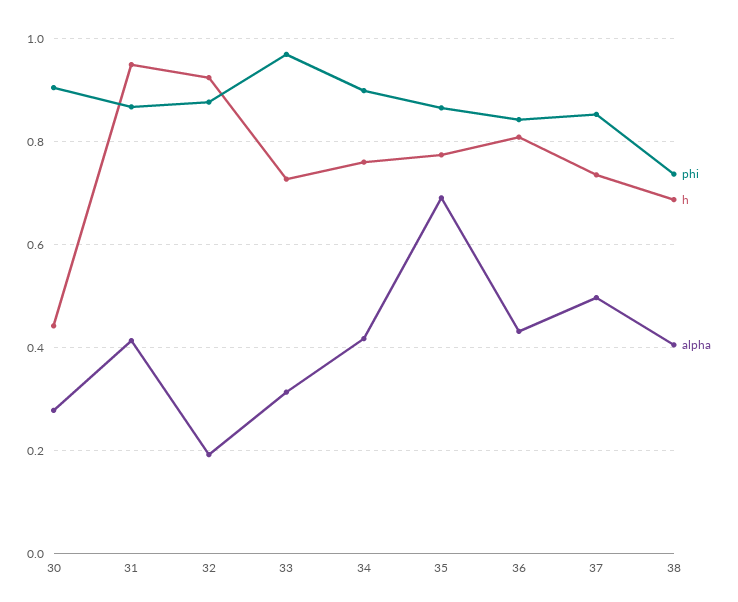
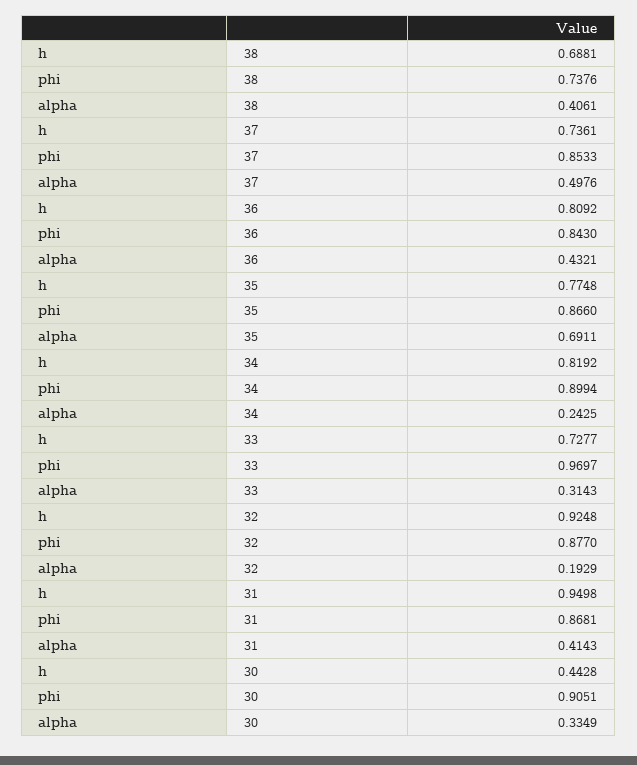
  {
    "phi": {
      "30": 0.9051,
      "31": 0.8681,
      "32": 0.877,
      "33": 0.9697,
      "34": 0.8994,
      "35": 0.866,
      "36": 0.843,
      "37": 0.8533,
      "38": 0.7376
    },
    "h": {
      "30": 0.4428,
      "31": 0.9498,
      "32": 0.9248,
      "33": 0.7277,
-     "34": 0.76,
+     "34": 0.8192,
      "35": 0.7748,
      "36": 0.8092,
      "37": 0.7361,
      "38": 0.6881
    },
    "alpha": {
-     "30": 0.28,
+     "30": 0.3349,
      "31": 0.4143,
      "32": 0.1929,
      "33": 0.3143,
-     "34": 0.42,
+     "34": 0.2425,
      "35": 0.6911,
      "36": 0.4321,
      "37": 0.4976,
      "38": 0.4061
    }
  }

